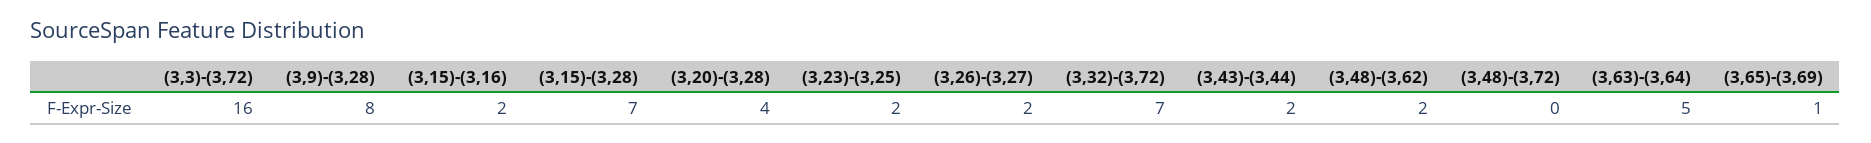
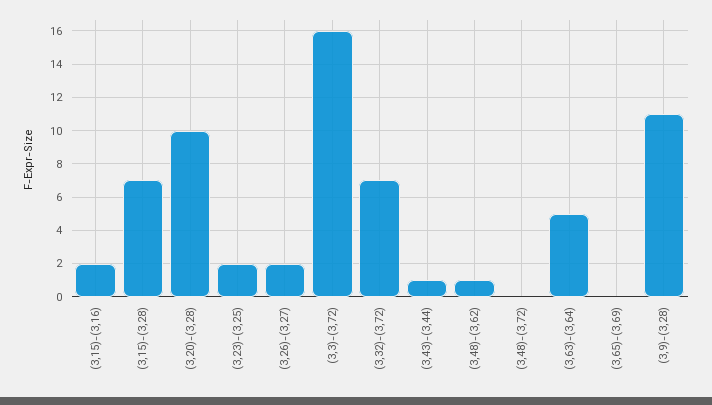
  {
    "(3,3)-(3,72)": 16,
-   "(3,9)-(3,28)": 8,
+   "(3,9)-(3,28)": 11,
    "(3,15)-(3,16)": 2,
    "(3,15)-(3,28)": 7,
-   "(3,20)-(3,28)": 4,
+   "(3,20)-(3,28)": 10,
    "(3,23)-(3,25)": 2,
    "(3,26)-(3,27)": 2,
    "(3,32)-(3,72)": 7,
-   "(3,43)-(3,44)": 2,
+   "(3,43)-(3,44)": 1,
-   "(3,48)-(3,62)": 2,
+   "(3,48)-(3,62)": 1,
    "(3,48)-(3,72)": 0,
    "(3,63)-(3,64)": 5,
-   "(3,65)-(3,69)": 1
+   "(3,65)-(3,69)": 0
  }

